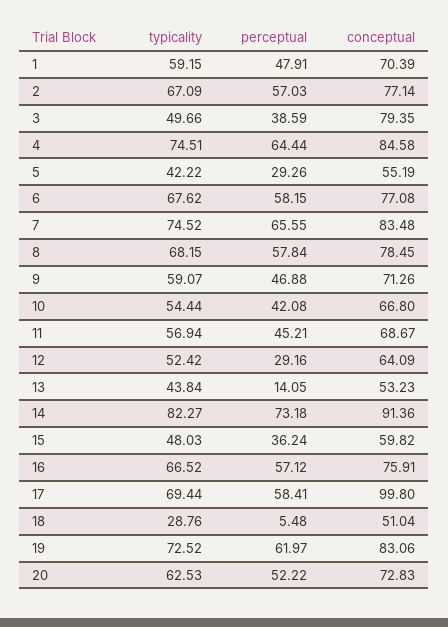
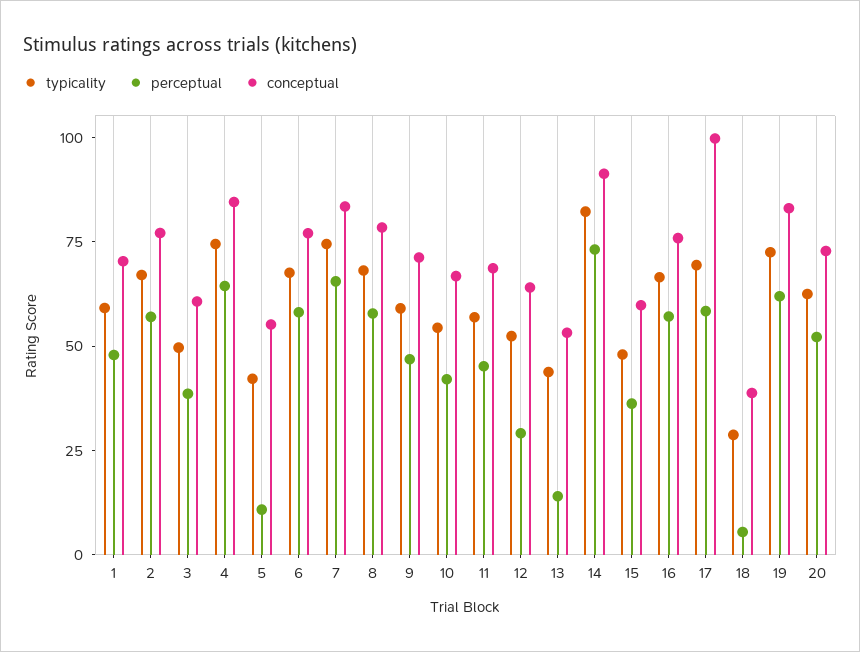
  {
    "typicality": {
      "1": 59.15,
      "2": 67.09,
      "3": 49.66,
      "4": 74.51,
      "5": 42.22,
      "6": 67.62,
      "7": 74.52,
      "8": 68.15,
      "9": 59.07,
      "10": 54.44,
      "11": 56.94,
      "12": 52.42,
      "13": 43.84,
      "14": 82.27,
      "15": 48.03,
      "16": 66.52,
      "17": 69.44,
      "18": 28.76,
      "19": 72.52,
      "20": 62.53
    },
    "perceptual": {
      "1": 47.91,
      "2": 57.03,
      "3": 38.59,
      "4": 64.44,
-     "5": 29.26,
+     "5": 10,
      "6": 58.15,
      "7": 65.55,
      "8": 57.84,
      "9": 46.88,
      "10": 42.08,
      "11": 45.21,
      "12": 29.16,
      "13": 14.05,
      "14": 73.18,
      "15": 36.24,
      "16": 57.12,
      "17": 58.41,
      "18": 5.48,
      "19": 61.97,
      "20": 52.22
    },
    "conceptual": {
      "1": 70.39,
      "2": 77.14,
-     "3": 79.35,
+     "3": 60,
      "4": 84.58,
      "5": 55.19,
      "6": 77.08,
      "7": 83.48,
      "8": 78.45,
      "9": 71.26,
      "10": 66.8,
      "11": 68.67,
      "12": 64.09,
      "13": 53.23,
      "14": 91.36,
      "15": 59.82,
      "16": 75.91,
      "17": 99.8,
-     "18": 51.04,
+     "18": 40,
      "19": 83.06,
      "20": 72.83
    }
  }

